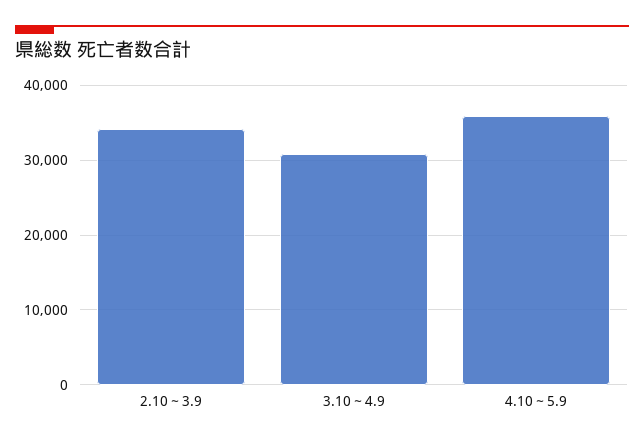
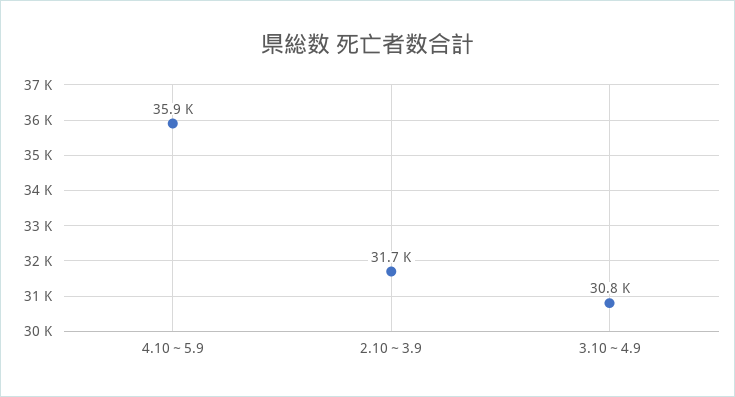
  {
-   "2.10～3.9": 34000,
+   "2.10～3.9": 31700,
    "3.10～4.9": 30800,
    "4.10～5.9": 35900
  }

